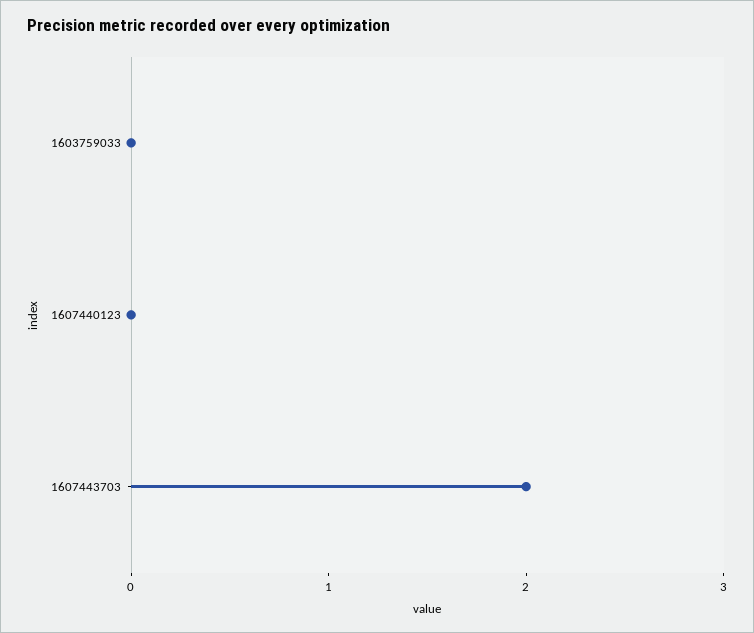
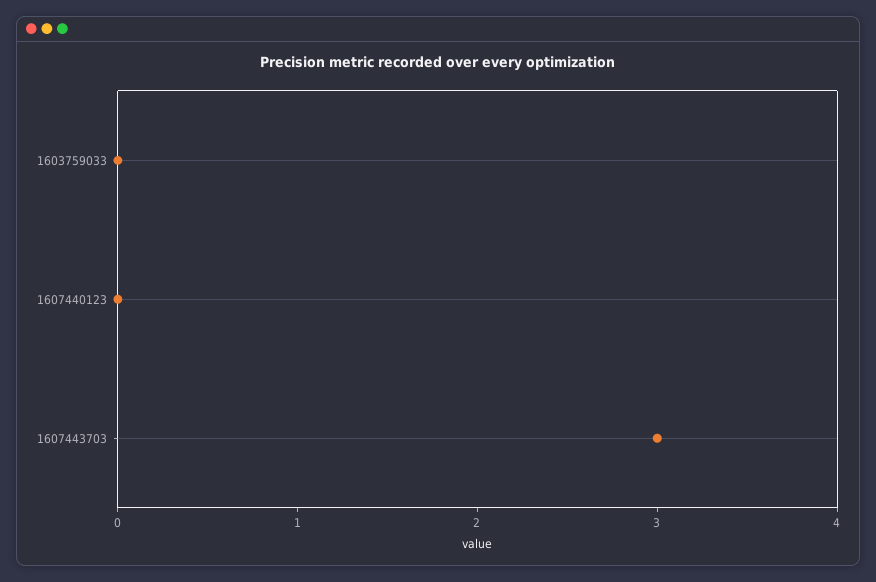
  {
    "1603759033": 0,
    "1607440123": 0,
-   "1607443703": 2
+   "1607443703": 3
  }

